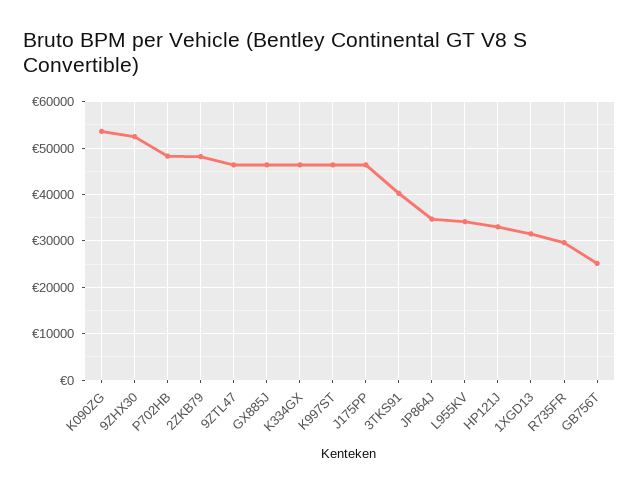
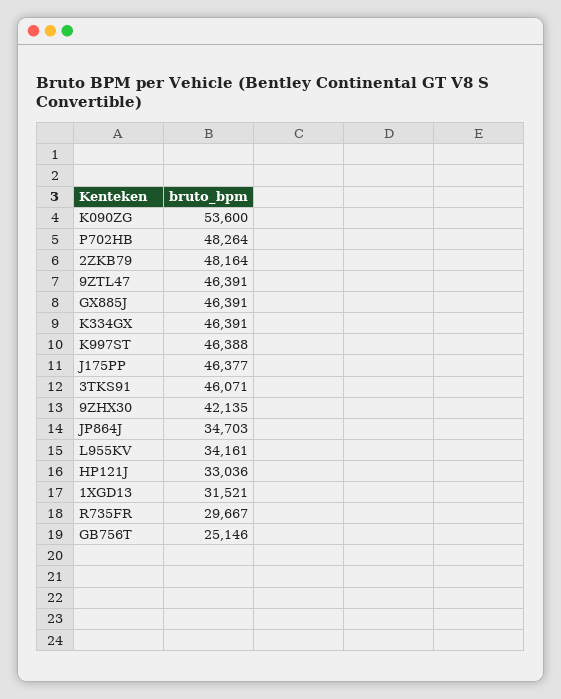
  {
    "K090ZG": 53600,
-   "9ZHX30": 52000,
+   "9ZHX30": 42135,
    "P702HB": 48264,
    "2ZKB79": 48164,
    "9ZTL47": 46391,
    "GX885J": 46391,
    "K334GX": 46391,
    "K997ST": 46388,
    "J175PP": 46377,
-   "3TKS91": 40000,
+   "3TKS91": 46071,
    "JP864J": 34703,
    "L955KV": 34161,
    "HP121J": 33036,
    "1XGD13": 31521,
    "R735FR": 29667,
    "GB756T": 25146
  }

